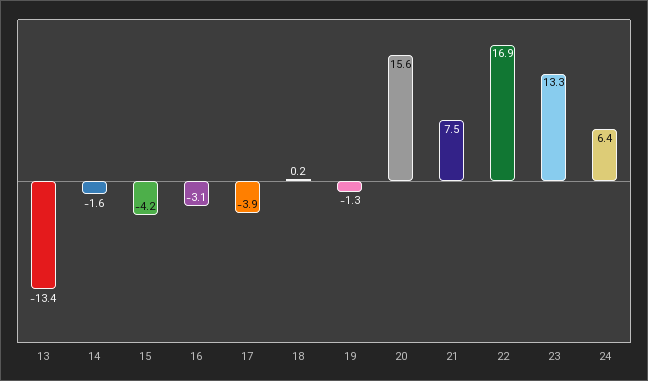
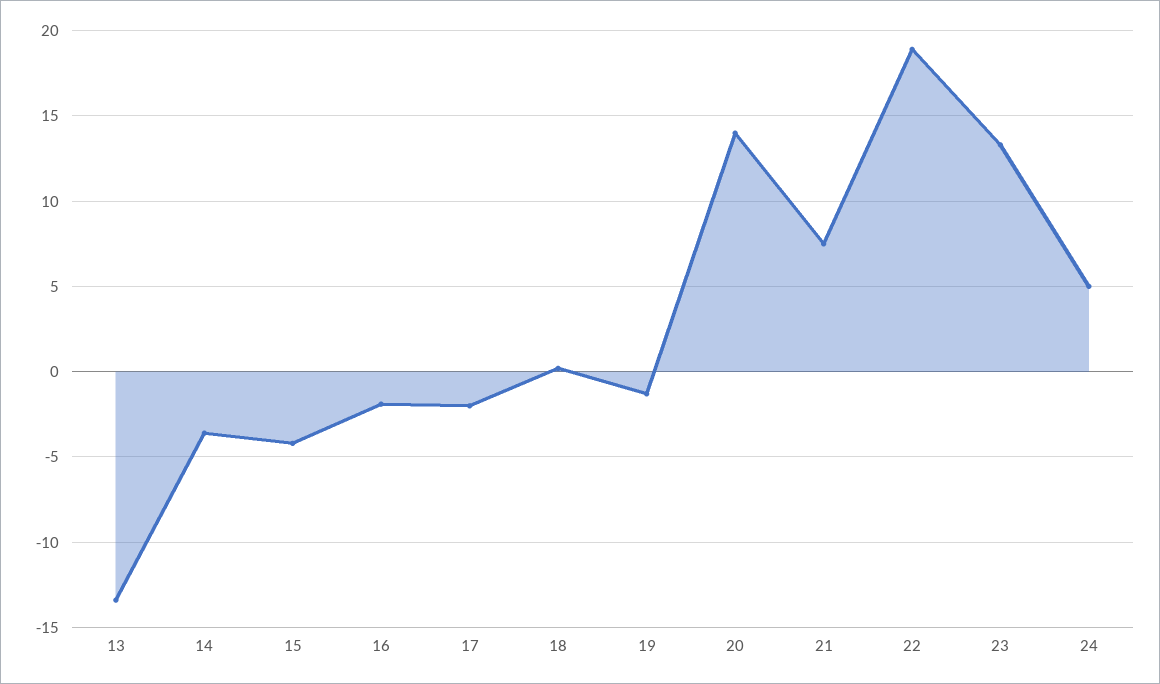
  {
    "13": -13.4,
-   "14": -1.6,
+   "14": -3.5,
    "15": -4.2,
-   "16": -3.1,
+   "16": -2,
-   "17": -3.9,
+   "17": -2,
    "18": 0.2,
    "19": -1.3,
-   "20": 15.6,
+   "20": 14,
    "21": 7.5,
-   "22": 16.9,
+   "22": 19,
    "23": 13.3,
-   "24": 6.4
+   "24": 5
  }

